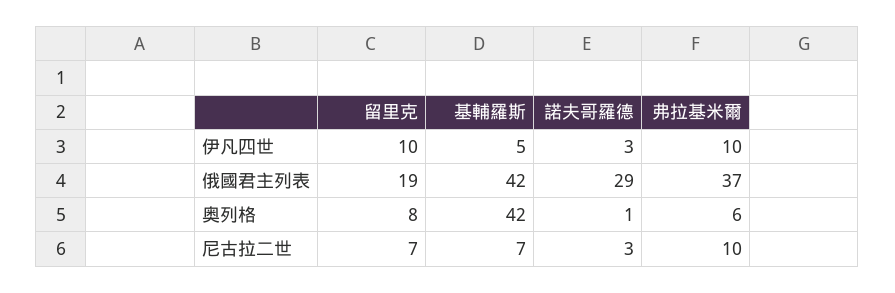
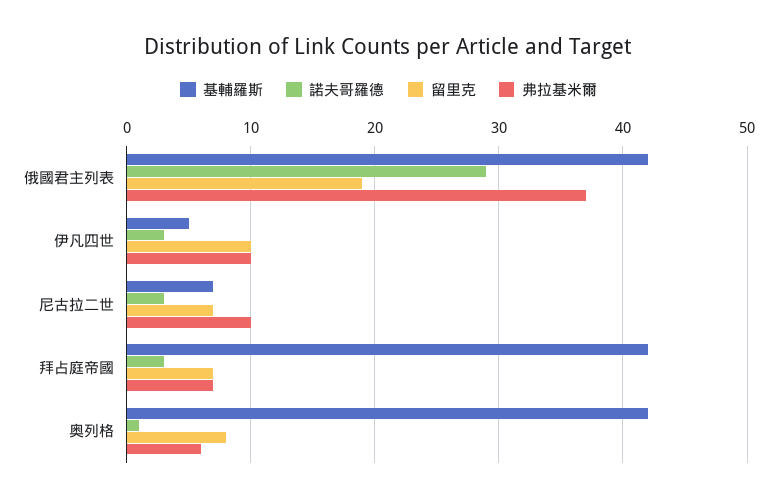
  {
    "留里克": {
      "伊凡四世": 10,
      "俄國君主列表": 19,
      "奥列格": 8,
-     "尼古拉二世": 7
+     "尼古拉二世": 7,
+     "拜占庭帝國": 7
    },
    "基輔羅斯": {
      "伊凡四世": 5,
      "俄國君主列表": 42,
      "奥列格": 42,
-     "尼古拉二世": 7
+     "尼古拉二世": 7,
+     "拜占庭帝國": 42
    },
    "諾夫哥羅德": {
      "伊凡四世": 3,
      "俄國君主列表": 29,
      "奥列格": 1,
-     "尼古拉二世": 3
+     "尼古拉二世": 3,
+     "拜占庭帝國": 3
    },
    "弗拉基米爾": {
      "伊凡四世": 10,
      "俄國君主列表": 37,
      "奥列格": 6,
-     "尼古拉二世": 10
+     "尼古拉二世": 10,
+     "拜占庭帝國": 7
    }
  }

